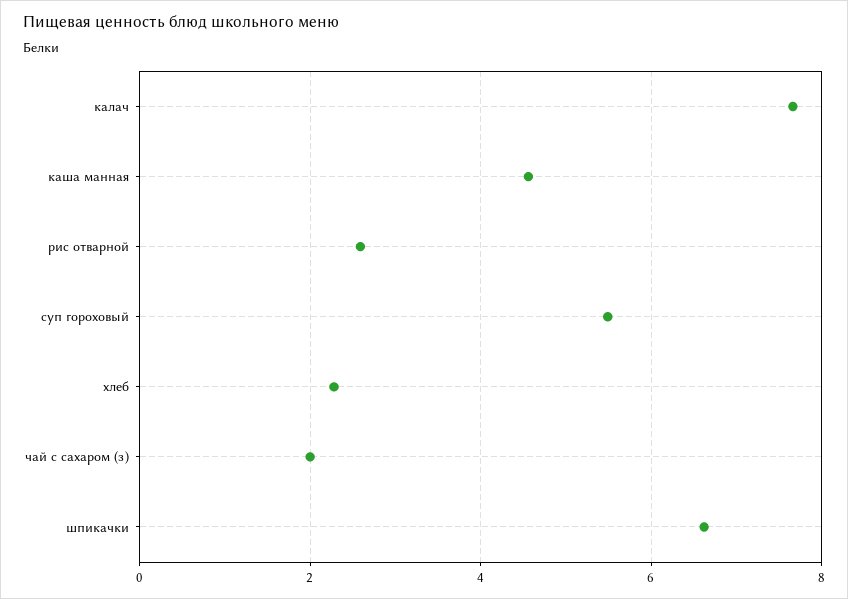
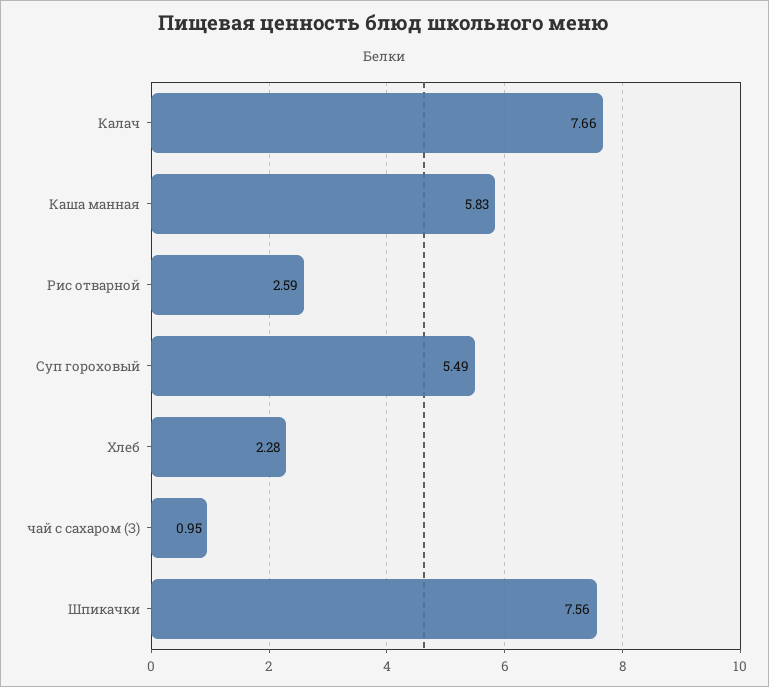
  {
    "калач": 7.66,
-   "каша манная": 4.6,
+   "каша манная": 5.83,
    "рис отварной": 2.59,
    "суп гороховый": 5.49,
    "хлеб": 2.28,
-   "чай с сахаром (з)": 2,
+   "чай с сахаром (з)": 0.95,
-   "шпикачки": 6.6
+   "шпикачки": 7.56
  }

